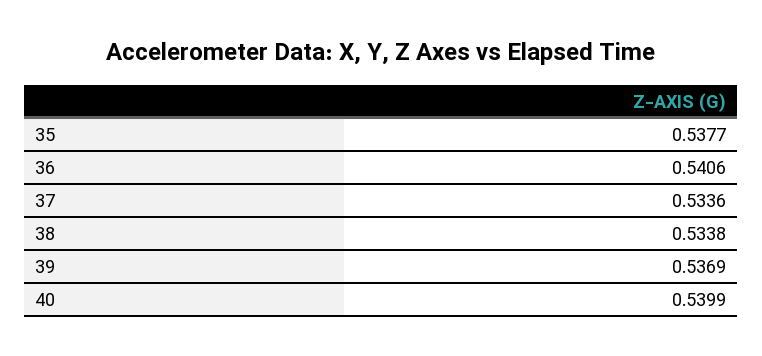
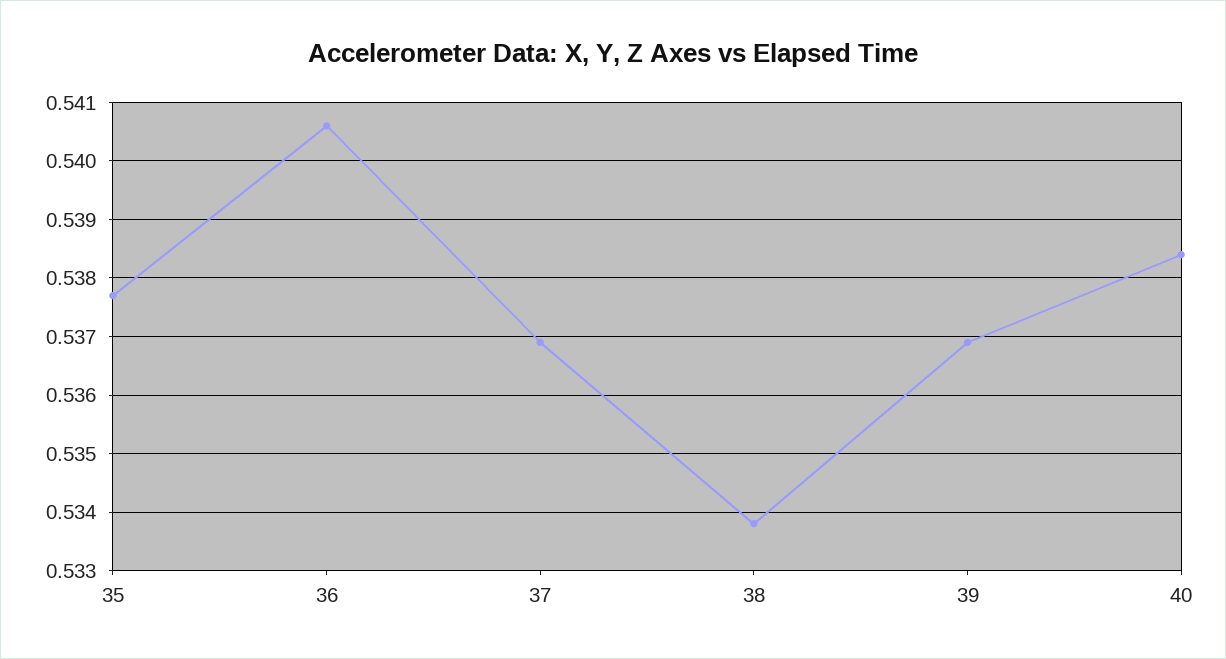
  {
    "35": 0.5377,
    "36": 0.5406,
-   "37": 0.5336,
+   "37": 0.537,
    "38": 0.5338,
    "39": 0.5369,
-   "40": 0.5399
+   "40": 0.5385
  }

